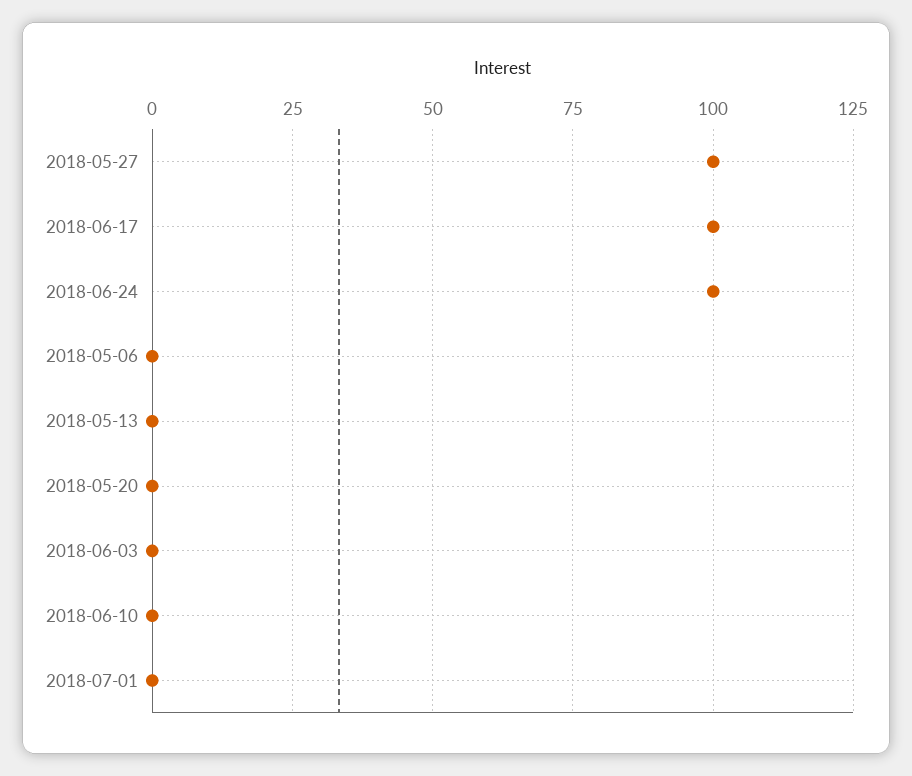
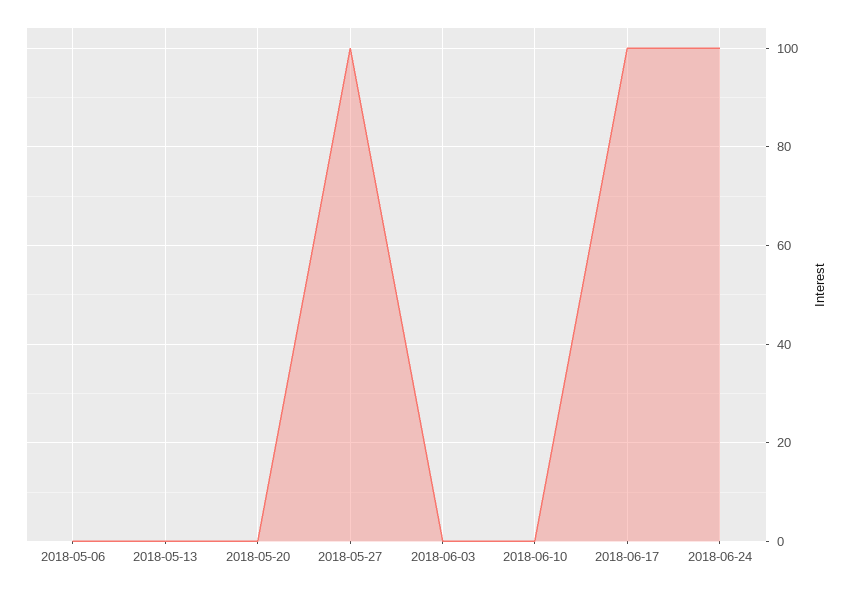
  {
    "2018-05-27": 100,
    "2018-06-17": 100,
    "2018-06-24": 100,
    "2018-05-06": 0,
    "2018-05-13": 0,
    "2018-05-20": 0,
    "2018-06-03": 0,
-   "2018-06-10": 0,
+   "2018-06-10": 0
-   "2018-07-01": 0
  }

